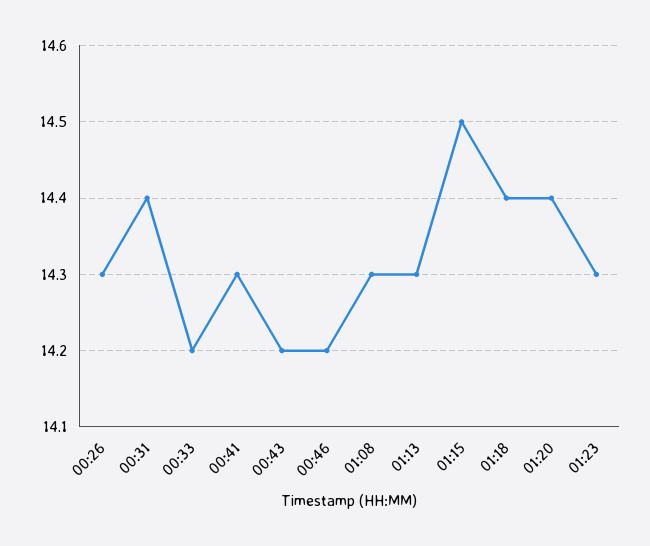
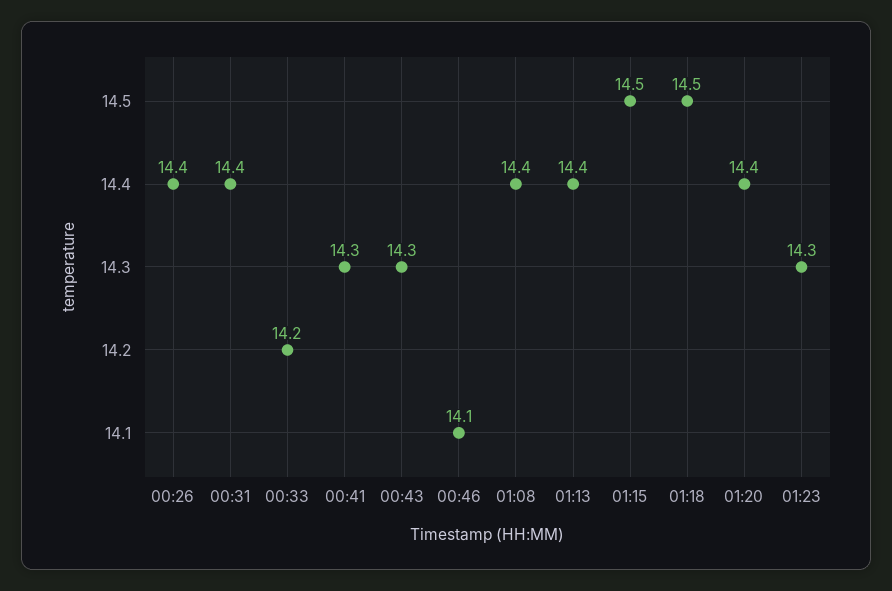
  {
-   "00:26": 14.3,
+   "00:26": 14.4,
    "00:31": 14.4,
    "00:33": 14.2,
    "00:41": 14.3,
-   "00:43": 14.2,
+   "00:43": 14.3,
-   "00:46": 14.2,
+   "00:46": 14.1,
-   "01:08": 14.3,
+   "01:08": 14.4,
-   "01:13": 14.3,
+   "01:13": 14.4,
    "01:15": 14.5,
-   "01:18": 14.4,
+   "01:18": 14.5,
    "01:20": 14.4,
    "01:23": 14.3
  }

